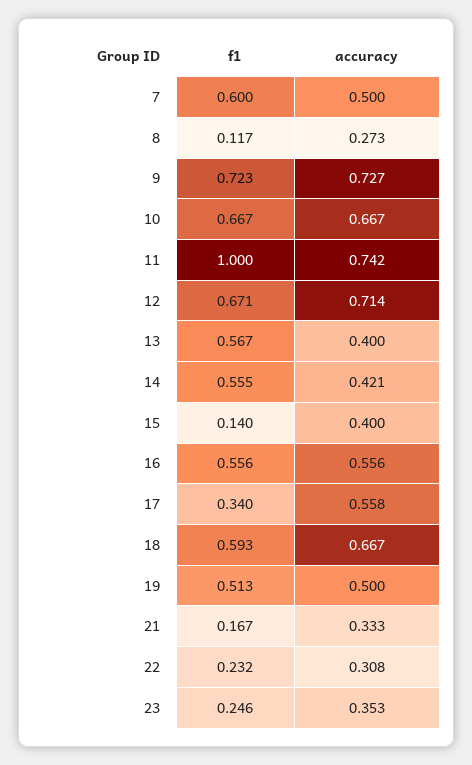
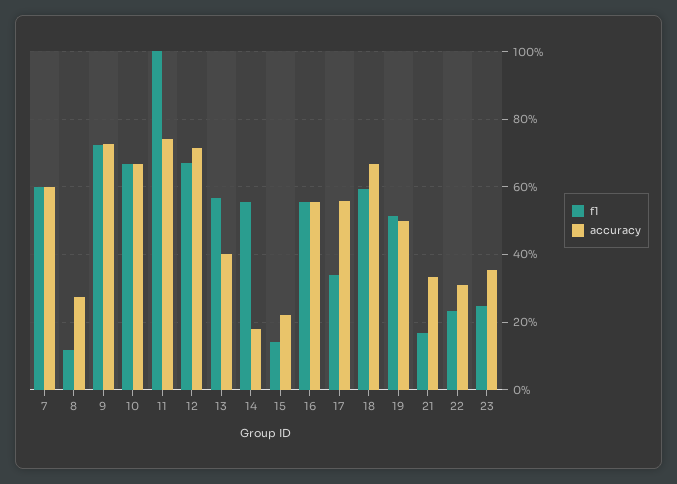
  {
    "f1": {
      "7": 0.6,
      "8": 0.117,
      "9": 0.723,
      "10": 0.667,
      "11": 1,
      "12": 0.671,
      "13": 0.567,
      "14": 0.555,
      "15": 0.14,
      "16": 0.556,
      "17": 0.34,
      "18": 0.593,
      "19": 0.513,
      "21": 0.167,
      "22": 0.232,
      "23": 0.246
    },
    "accuracy": {
-     "7": 0.5,
+     "7": 0.6,
      "8": 0.273,
      "9": 0.727,
      "10": 0.667,
      "11": 0.742,
      "12": 0.714,
      "13": 0.4,
-     "14": 0.421,
+     "14": 0.18,
-     "15": 0.4,
+     "15": 0.22,
      "16": 0.556,
      "17": 0.558,
      "18": 0.667,
      "19": 0.5,
      "21": 0.333,
      "22": 0.308,
      "23": 0.353
    }
  }

